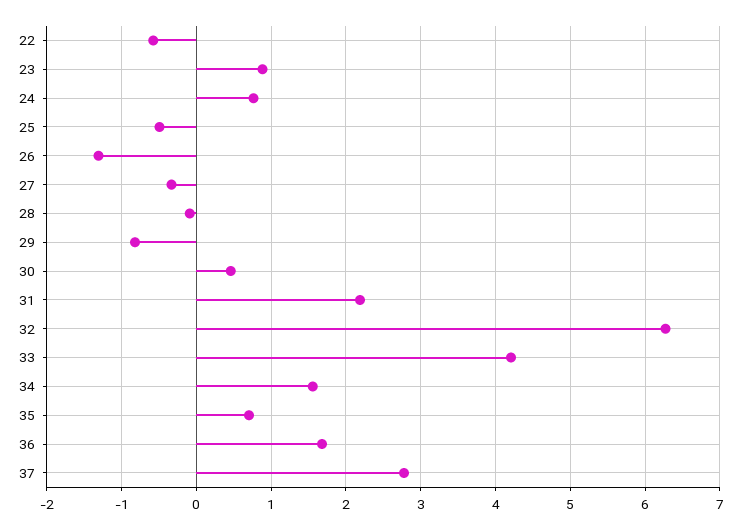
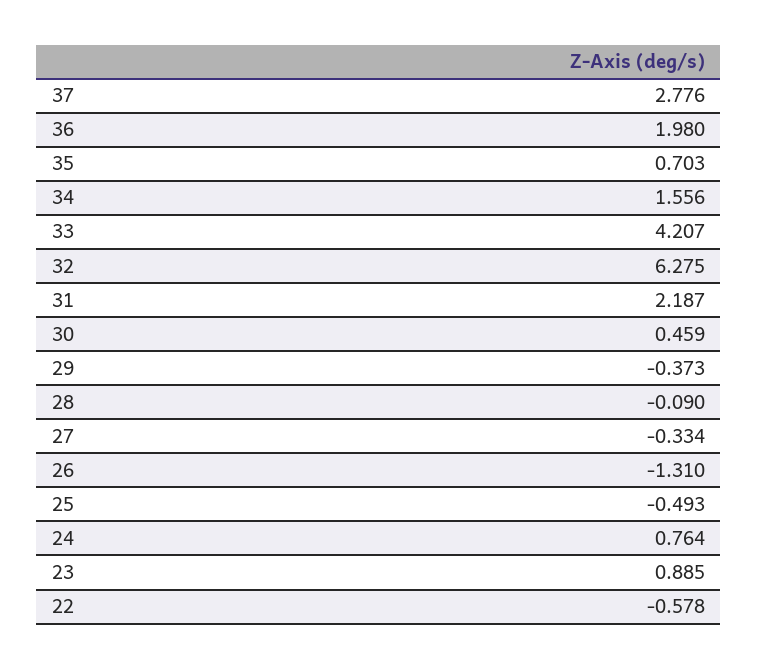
  {
    "22": -0.578,
    "23": 0.885,
    "24": 0.764,
    "25": -0.493,
    "26": -1.31,
    "27": -0.334,
    "28": -0.09,
-   "29": -0.8,
+   "29": -0.373,
    "30": 0.459,
    "31": 2.187,
    "32": 6.275,
    "33": 4.207,
    "34": 1.556,
    "35": 0.703,
-   "36": 1.7,
+   "36": 1.98,
    "37": 2.776
  }

